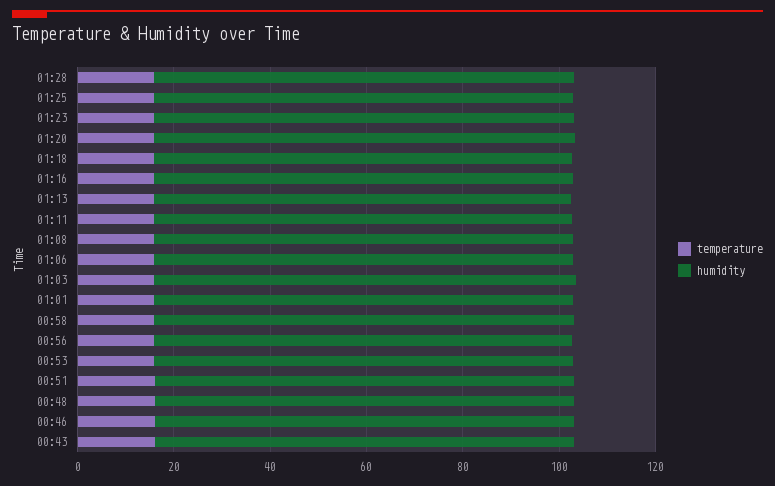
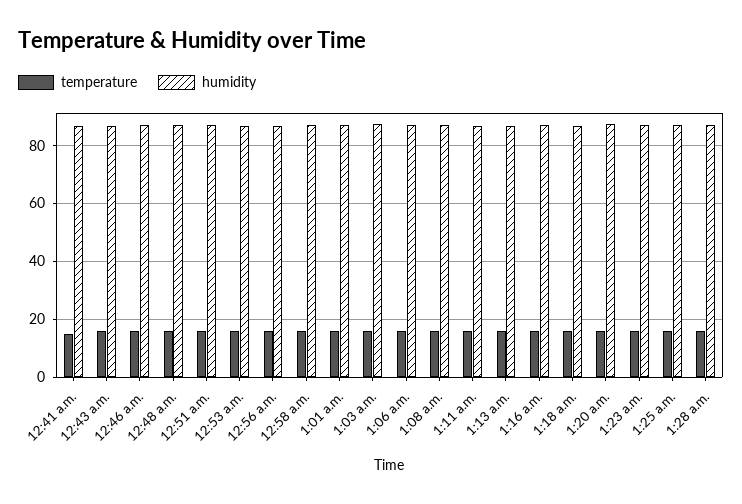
  {
    "temperature": {
      "01:28": 15,
      "01:25": 15,
      "01:23": 15,
      "01:20": 15,
      "01:18": 15,
      "01:16": 15,
      "01:13": 15,
      "01:11": 15,
      "01:08": 15,
      "01:06": 15,
      "01:03": 15,
      "01:01": 15,
      "00:58": 15,
      "00:56": 15,
      "00:53": 15,
      "00:51": 15,
      "00:48": 15,
      "00:46": 15,
-     "00:43": 15
+     "00:43": 15,
+     "12:41 a.m.": 15
    },
    "humidity": {
      "01:28": 87.5,
      "01:25": 87.5,
      "01:23": 87.5,
      "01:20": 87.5,
      "01:18": 87.5,
      "01:16": 87.5,
      "01:13": 87.5,
      "01:11": 87.5,
      "01:08": 87.5,
      "01:06": 87.5,
      "01:03": 87.5,
      "01:01": 87.5,
      "00:58": 87.5,
      "00:56": 87.5,
      "00:53": 87.5,
      "00:51": 87.5,
      "00:48": 87.5,
      "00:46": 87.5,
-     "00:43": 87.5
+     "00:43": 87.5,
+     "12:41 a.m.": 87.5
    }
  }

